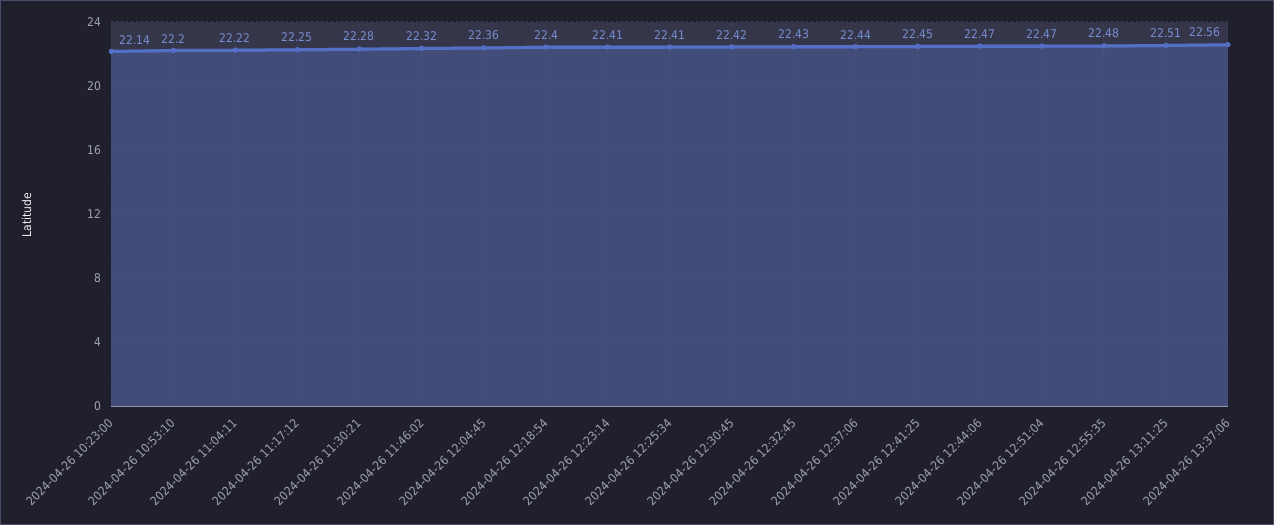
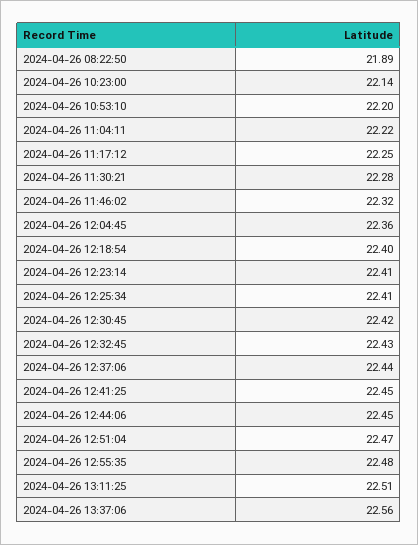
  {
    "2024-04-26 10:23:00": 22.14,
    "2024-04-26 10:53:10": 22.2,
    "2024-04-26 11:04:11": 22.22,
    "2024-04-26 11:17:12": 22.25,
    "2024-04-26 11:30:21": 22.28,
    "2024-04-26 11:46:02": 22.32,
    "2024-04-26 12:04:45": 22.36,
    "2024-04-26 12:18:54": 22.4,
    "2024-04-26 12:23:14": 22.41,
    "2024-04-26 12:25:34": 22.41,
    "2024-04-26 12:30:45": 22.42,
    "2024-04-26 12:32:45": 22.43,
    "2024-04-26 12:37:06": 22.44,
    "2024-04-26 12:41:25": 22.45,
-   "2024-04-26 12:44:06": 22.47,
+   "2024-04-26 12:44:06": 22.45,
    "2024-04-26 12:51:04": 22.47,
    "2024-04-26 12:55:35": 22.48,
    "2024-04-26 13:11:25": 22.51,
-   "2024-04-26 13:37:06": 22.56
+   "2024-04-26 13:37:06": 22.56,
+   "2024-04-26 08:22:50": 21.89
  }

